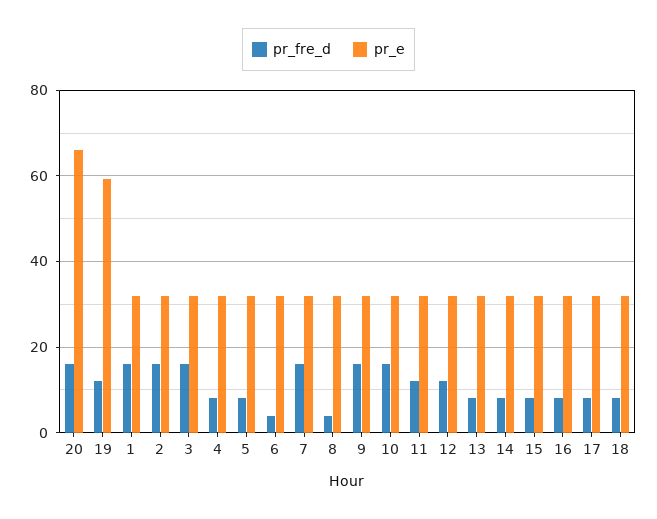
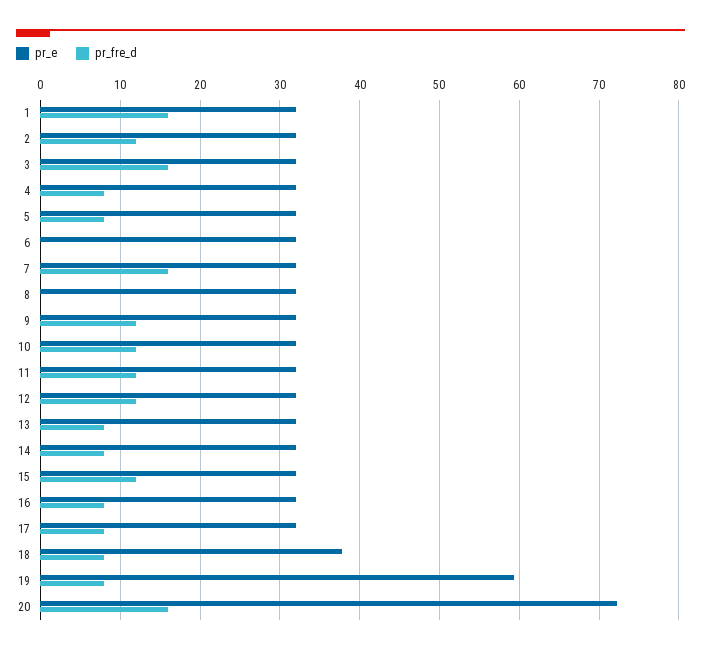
  {
    "pr_fre_d": {
      "20": 16,
-     "19": 12,
+     "19": 8,
      "1": 16,
-     "2": 16,
+     "2": 12,
      "3": 16,
      "4": 8,
      "5": 8,
-     "6": 4,
+     "6": 0,
      "7": 16,
-     "8": 4,
+     "8": 0,
-     "9": 16,
+     "9": 12,
-     "10": 16,
+     "10": 12,
      "11": 12,
      "12": 12,
      "13": 8,
      "14": 8,
-     "15": 8,
+     "15": 12,
      "16": 8,
      "17": 8,
      "18": 8
    },
    "pr_e": {
-     "20": 66,
+     "20": 72,
      "19": 59,
      "1": 32,
      "2": 32,
      "3": 32,
      "4": 32,
      "5": 32,
      "6": 32,
      "7": 32,
      "8": 32,
      "9": 32,
      "10": 32,
      "11": 32,
      "12": 32,
      "13": 32,
      "14": 32,
      "15": 32,
      "16": 32,
      "17": 32,
-     "18": 32
+     "18": 38
    }
  }

